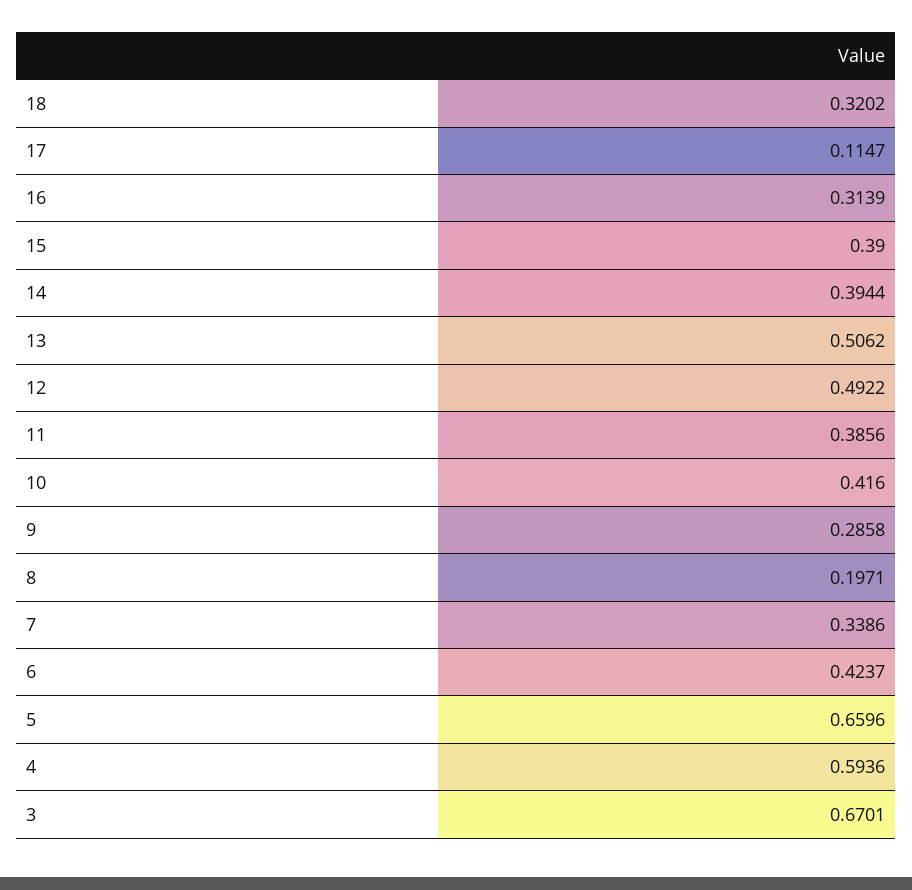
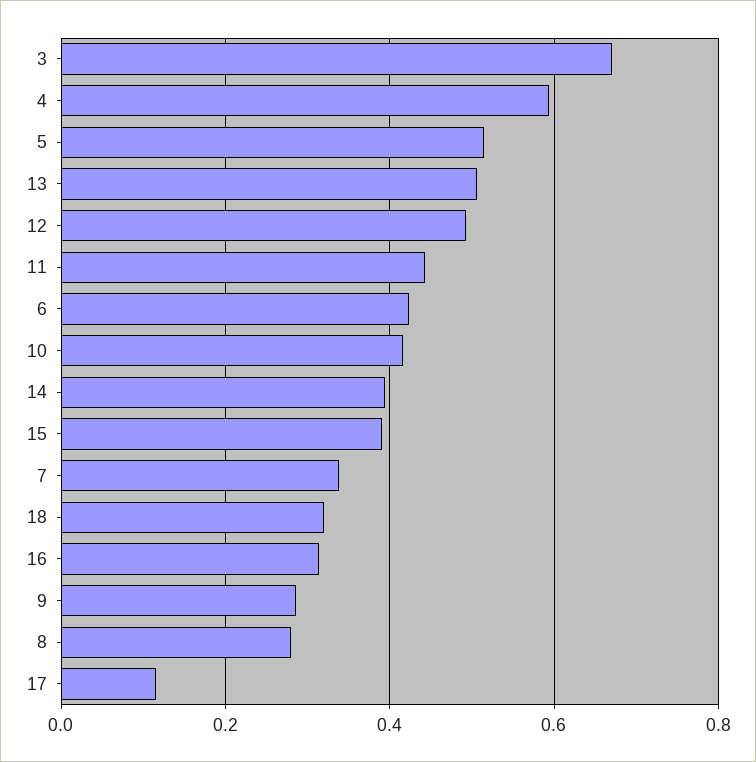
  {
    "18": 0.3202,
    "17": 0.1147,
    "16": 0.3139,
    "15": 0.39,
    "14": 0.3944,
    "13": 0.5062,
    "12": 0.4922,
-   "11": 0.3856,
+   "11": 0.44,
    "10": 0.416,
    "9": 0.2858,
-   "8": 0.1971,
+   "8": 0.28,
    "7": 0.3386,
    "6": 0.4237,
-   "5": 0.6596,
+   "5": 0.52,
    "4": 0.5936,
    "3": 0.6701
  }

